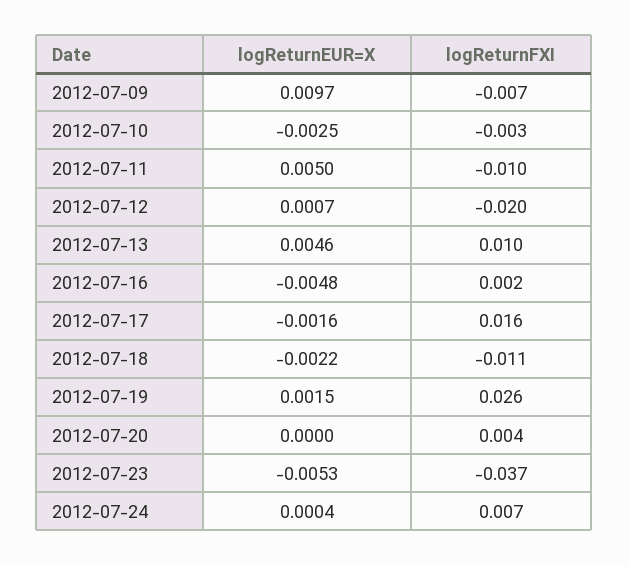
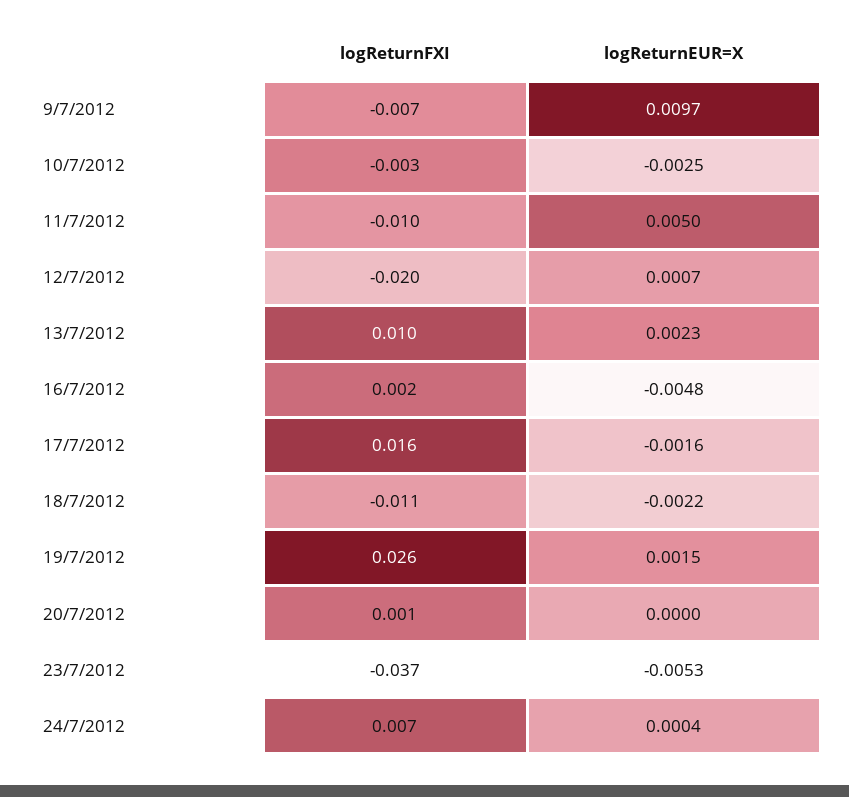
  {
    "logReturnEUR=X": {
      "2012-07-09": 0.0097,
      "2012-07-10": -0.0025,
      "2012-07-11": 0.005,
      "2012-07-12": 0.0007,
-     "2012-07-13": 0.0046,
+     "2012-07-13": 0.0023,
      "2012-07-16": -0.0048,
      "2012-07-17": -0.0016,
      "2012-07-18": -0.0022,
      "2012-07-19": 0.0015,
      "2012-07-20": 0,
      "2012-07-23": -0.0053,
      "2012-07-24": 0.0004
    },
    "logReturnFXI": {
      "2012-07-09": -0.007,
      "2012-07-10": -0.003,
      "2012-07-11": -0.01,
      "2012-07-12": -0.02,
      "2012-07-13": 0.01,
      "2012-07-16": 0.002,
      "2012-07-17": 0.016,
      "2012-07-18": -0.011,
      "2012-07-19": 0.026,
-     "2012-07-20": 0.004,
+     "2012-07-20": 0.001,
      "2012-07-23": -0.037,
      "2012-07-24": 0.007
    }
  }

